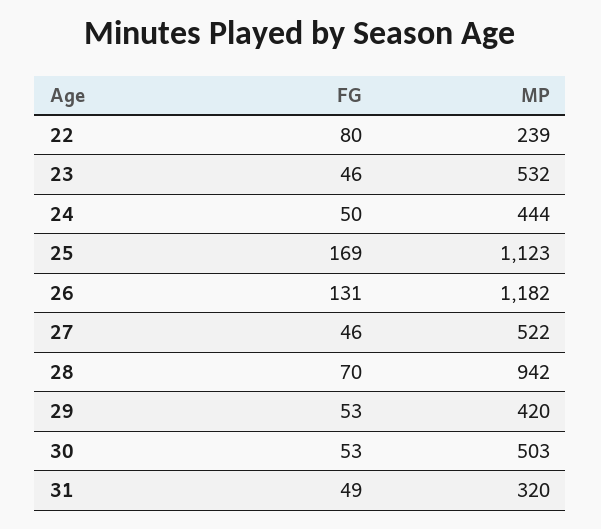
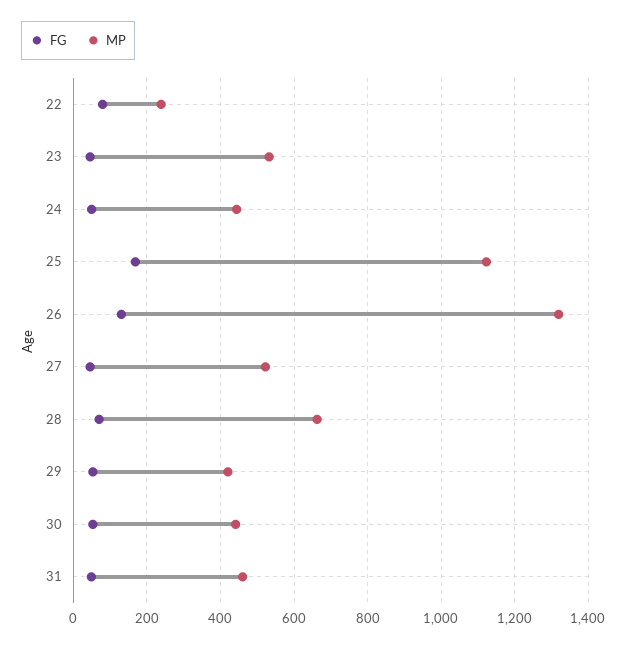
  {
    "FG": {
      "22": 80,
      "23": 46,
      "24": 50,
      "25": 169,
      "26": 131,
      "27": 46,
      "28": 70,
      "29": 53,
      "30": 53,
      "31": 49
    },
    "MP": {
      "22": 239,
      "23": 532,
      "24": 444,
      "25": 1123,
-     "26": 1182,
+     "26": 1320,
      "27": 522,
-     "28": 942,
+     "28": 660,
      "29": 420,
-     "30": 503,
+     "30": 440,
-     "31": 320
+     "31": 460
    }
  }

